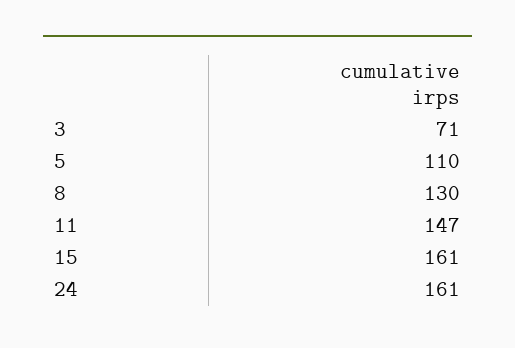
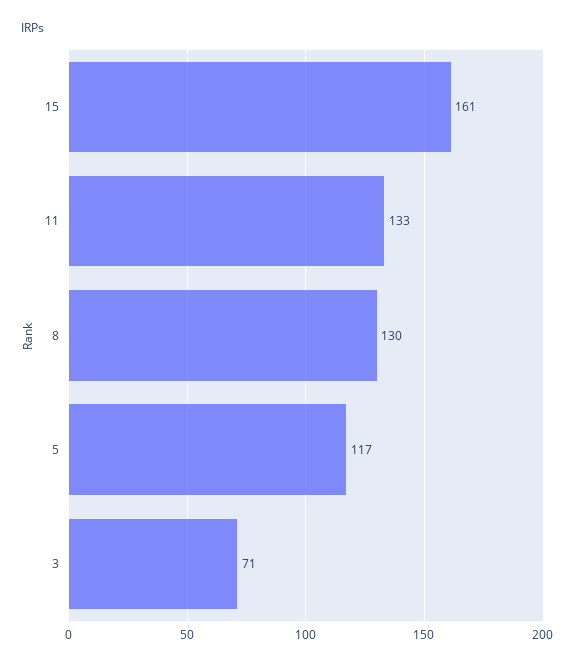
  {
    "3": 71,
-   "5": 110,
+   "5": 117,
    "8": 130,
-   "11": 147,
+   "11": 133,
-   "15": 161,
+   "15": 161
-   "24": 161
  }

